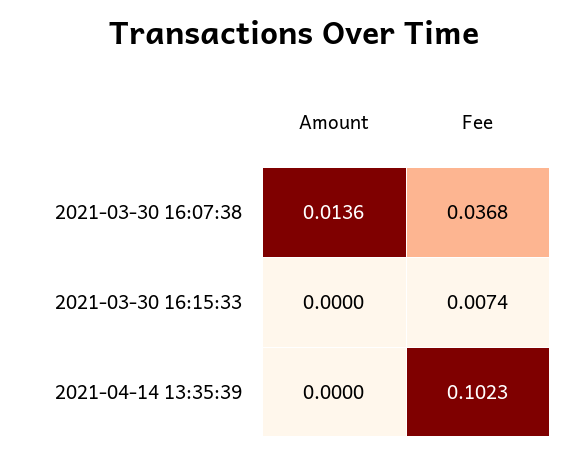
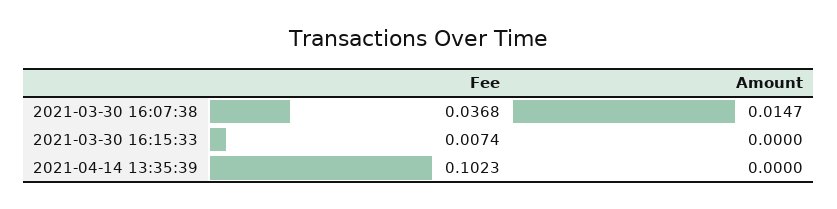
  {
    "Amount": {
-     "2021-03-30 16:07:38": 0.0136,
+     "2021-03-30 16:07:38": 0.0147,
      "2021-03-30 16:15:33": 0,
      "2021-04-14 13:35:39": 0
    },
    "Fee": {
      "2021-03-30 16:07:38": 0.0368,
      "2021-03-30 16:15:33": 0.0074,
      "2021-04-14 13:35:39": 0.1023
    }
  }

